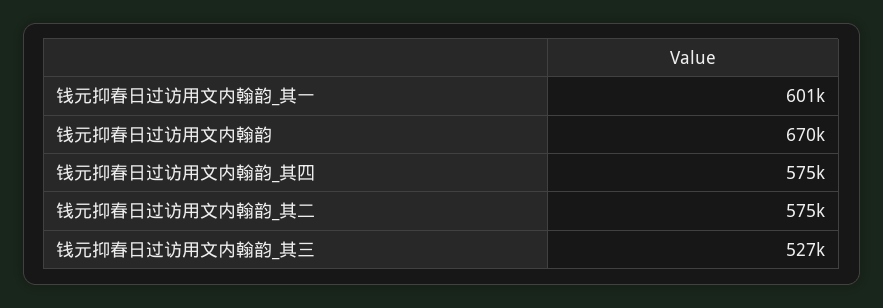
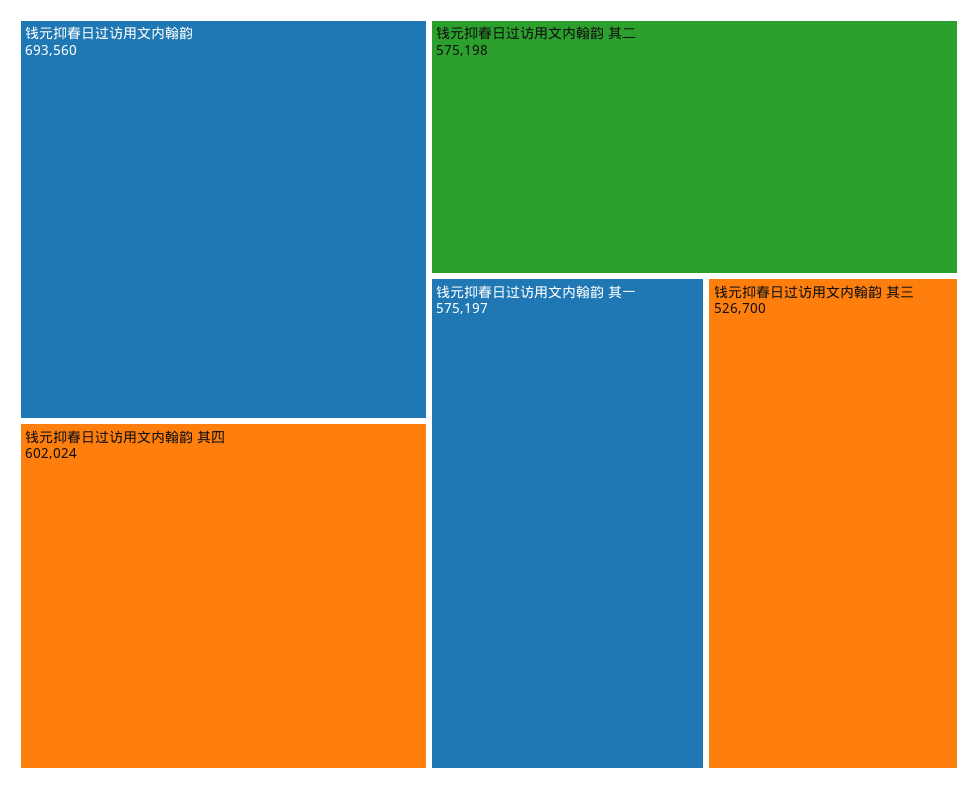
  {
-   "钱元抑春日过访用文内翰韵_其一": 601000,
+   "钱元抑春日过访用文内翰韵_其一": 575197,
-   "钱元抑春日过访用文内翰韵": 670000,
+   "钱元抑春日过访用文内翰韵": 693560,
-   "钱元抑春日过访用文内翰韵_其四": 575000,
+   "钱元抑春日过访用文内翰韵_其四": 602024,
    "钱元抑春日过访用文内翰韵_其二": 575198,
    "钱元抑春日过访用文内翰韵_其三": 526700
  }

